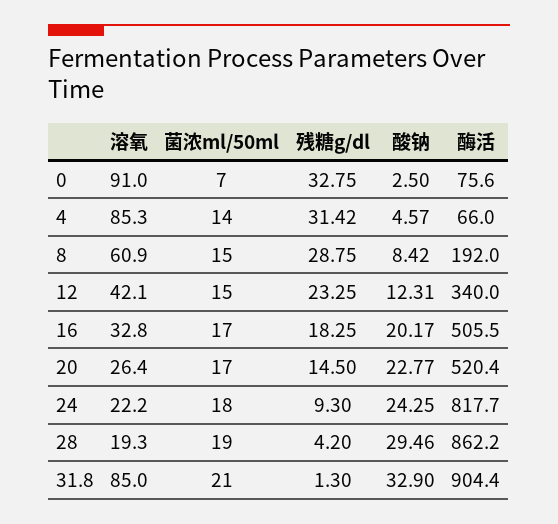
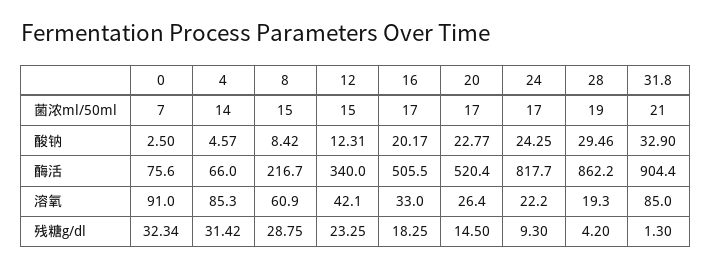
  {
    "溶氧": {
      "0": 91,
      "4": 85.3,
      "8": 60.9,
      "12": 42.1,
-     "16": 32.8,
+     "16": 33,
      "20": 26.4,
      "24": 22.2,
      "28": 19.3,
      "31.8": 85
    },
    "菌浓ml/50ml": {
      "0": 7,
      "4": 14,
      "8": 15,
      "12": 15,
      "16": 17,
      "20": 17,
-     "24": 18,
+     "24": 17,
      "28": 19,
      "31.8": 21
    },
    "残糖g/dl": {
-     "0": 32.75,
+     "0": 32.34,
      "4": 31.42,
      "8": 28.75,
      "12": 23.25,
      "16": 18.25,
      "20": 14.5,
      "24": 9.3,
      "28": 4.2,
      "31.8": 1.3
    },
    "酸钠": {
      "0": 2.5,
      "4": 4.57,
      "8": 8.42,
      "12": 12.31,
      "16": 20.17,
      "20": 22.77,
      "24": 24.25,
      "28": 29.46,
      "31.8": 32.9
    },
    "酶活": {
      "0": 75.6,
      "4": 66,
-     "8": 192,
+     "8": 216.7,
      "12": 340,
      "16": 505.5,
      "20": 520.4,
      "24": 817.7,
      "28": 862.2,
      "31.8": 904.4
    }
  }

